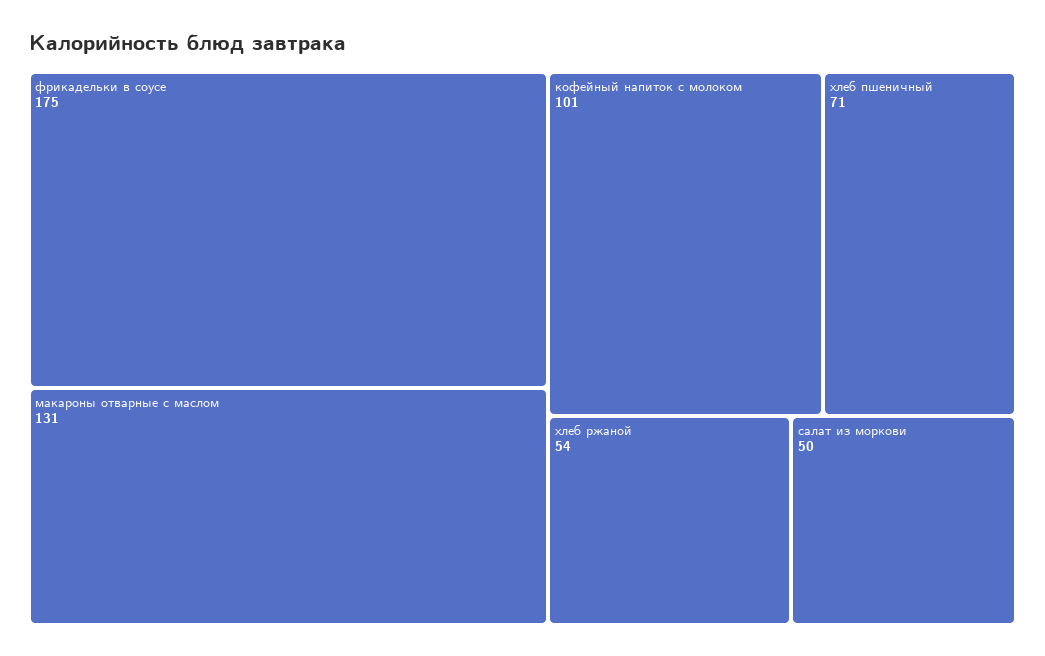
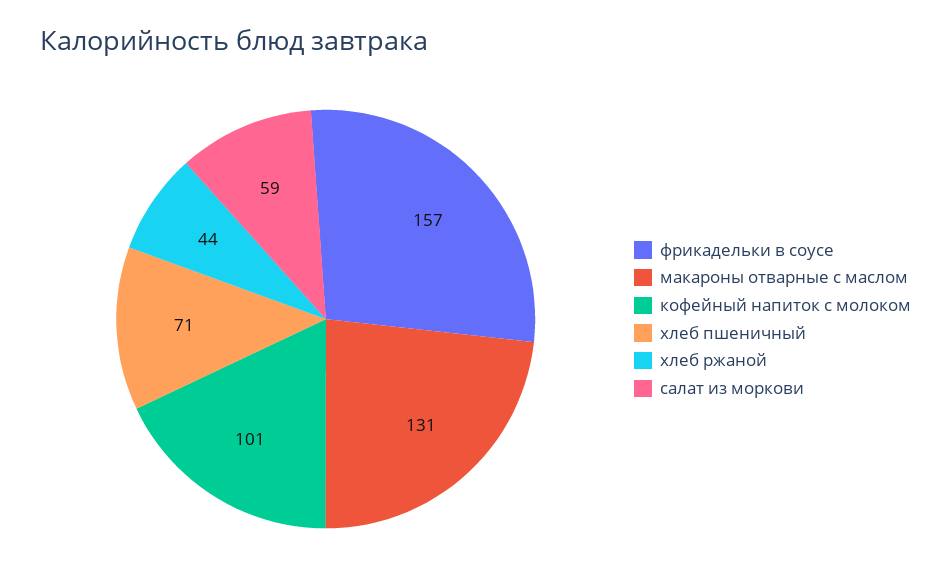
  {
-   "фрикадельки в соусе": 175,
+   "фрикадельки в соусе": 157,
    "макароны отварные с маслом": 131,
    "кофейный напиток с молоком": 101,
    "хлеб пшеничный": 71,
-   "хлеб ржаной": 54,
+   "хлеб ржаной": 44,
-   "салат из моркови": 50
+   "салат из моркови": 59
  }

